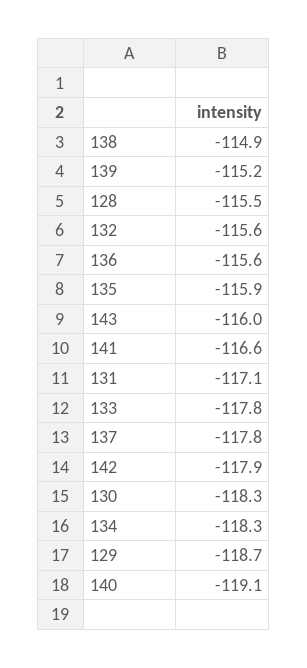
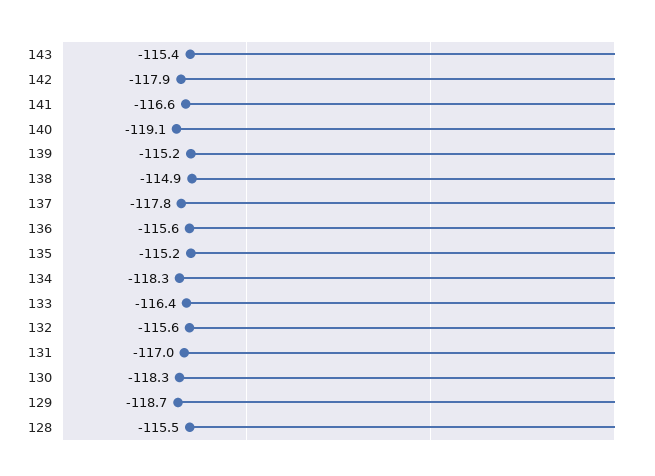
  {
    "138": -114.9,
    "139": -115.2,
    "128": -115.5,
    "132": -115.6,
    "136": -115.6,
-   "135": -115.9,
+   "135": -115.2,
-   "143": -116,
+   "143": -115.4,
    "141": -116.6,
-   "131": -117.1,
+   "131": -117,
-   "133": -117.8,
+   "133": -116.4,
    "137": -117.8,
    "142": -117.9,
    "130": -118.3,
    "134": -118.3,
    "129": -118.7,
    "140": -119.1
  }

